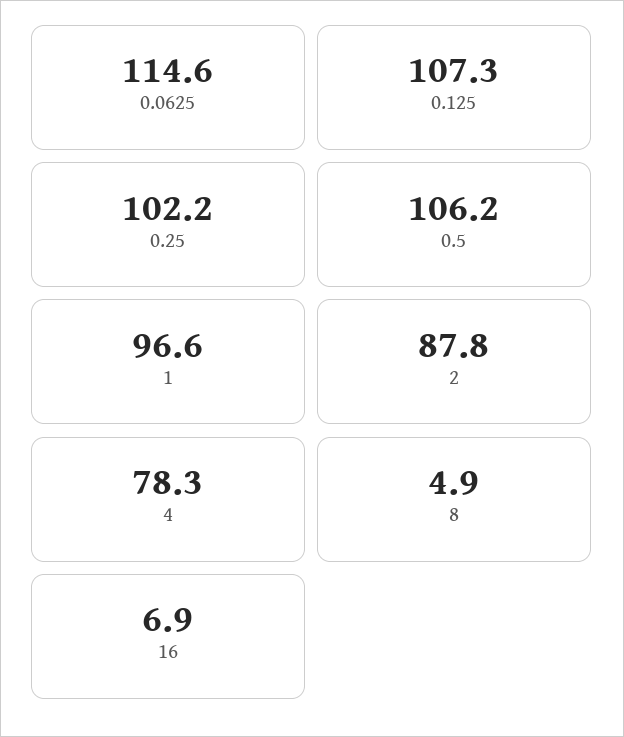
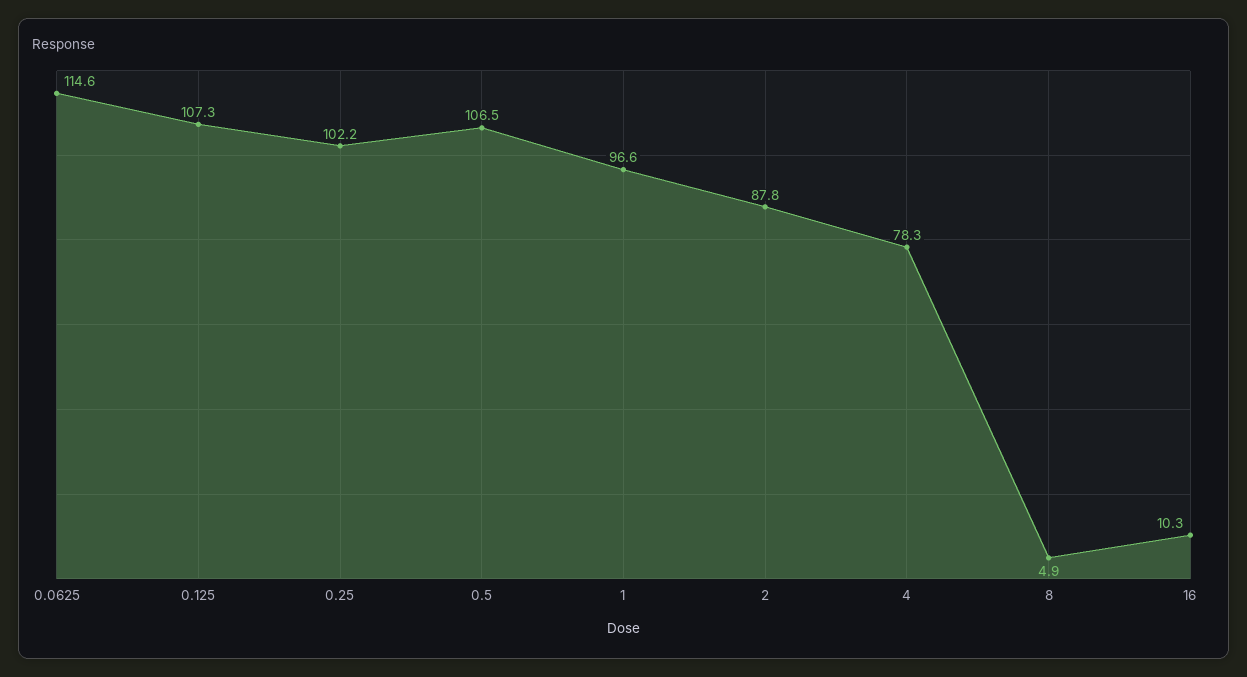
  {
    "0.0625": 114.6,
    "0.125": 107.3,
    "0.25": 102.2,
-   "0.5": 106.2,
+   "0.5": 106.5,
    "1": 96.6,
    "2": 87.8,
    "4": 78.3,
    "8": 4.9,
-   "16": 6.9
+   "16": 10.3
  }

